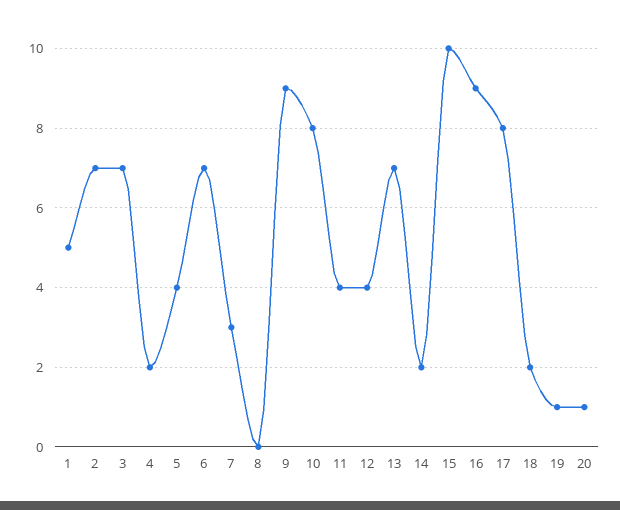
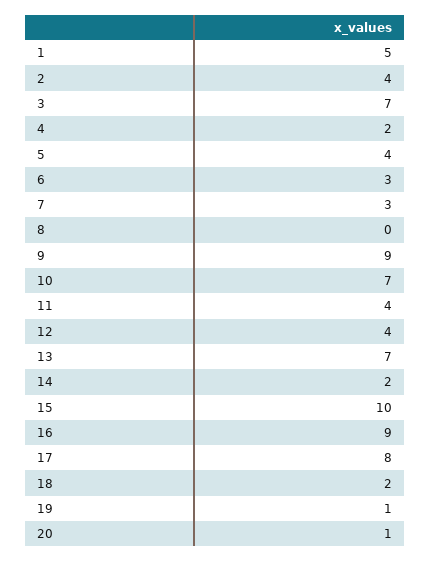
  {
    "1": 5,
-   "2": 7,
+   "2": 4,
    "3": 7,
    "4": 2,
    "5": 4,
-   "6": 7,
+   "6": 3,
    "7": 3,
    "8": 0,
    "9": 9,
-   "10": 8,
+   "10": 7,
    "11": 4,
    "12": 4,
    "13": 7,
    "14": 2,
    "15": 10,
    "16": 9,
    "17": 8,
    "18": 2,
    "19": 1,
    "20": 1
  }

